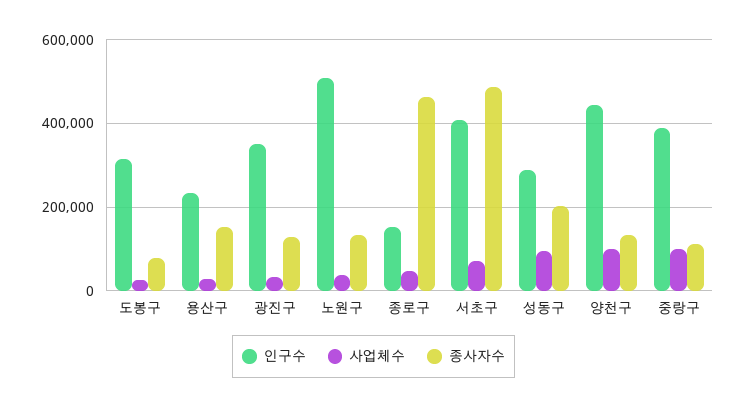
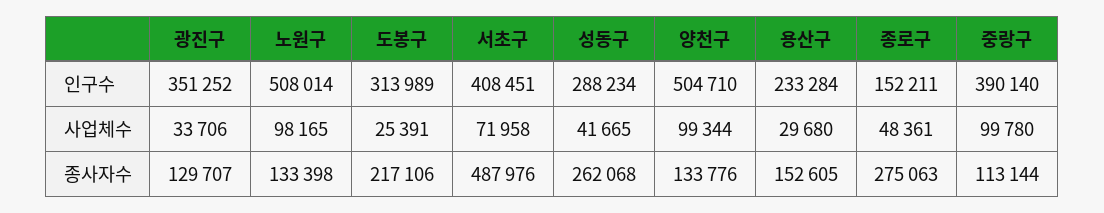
  {
    "인구수": {
      "도봉구": 313989,
      "용산구": 233284,
      "광진구": 351252,
      "노원구": 508014,
      "종로구": 152211,
      "서초구": 408451,
      "성동구": 288234,
-     "양천구": 440000,
+     "양천구": 504710,
      "중랑구": 390140
    },
    "사업체수": {
      "도봉구": 25391,
      "용산구": 29680,
      "광진구": 33706,
-     "노원구": 40000,
+     "노원구": 98165,
      "종로구": 48361,
      "서초구": 71958,
-     "성동구": 100000,
+     "성동구": 41665,
      "양천구": 99344,
      "중랑구": 99780
    },
    "종사자수": {
-     "도봉구": 80000,
+     "도봉구": 217106,
      "용산구": 152605,
      "광진구": 129707,
      "노원구": 133398,
-     "종로구": 460000,
+     "종로구": 275063,
      "서초구": 487976,
-     "성동구": 200000,
+     "성동구": 262068,
      "양천구": 133776,
      "중랑구": 113144
    }
  }

